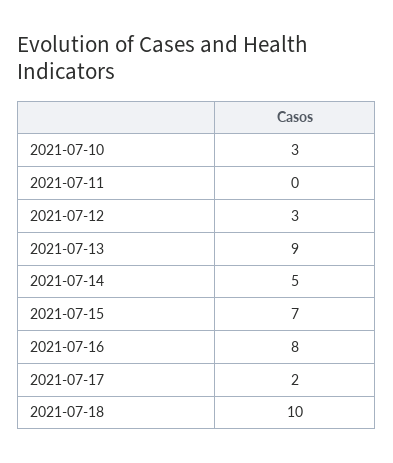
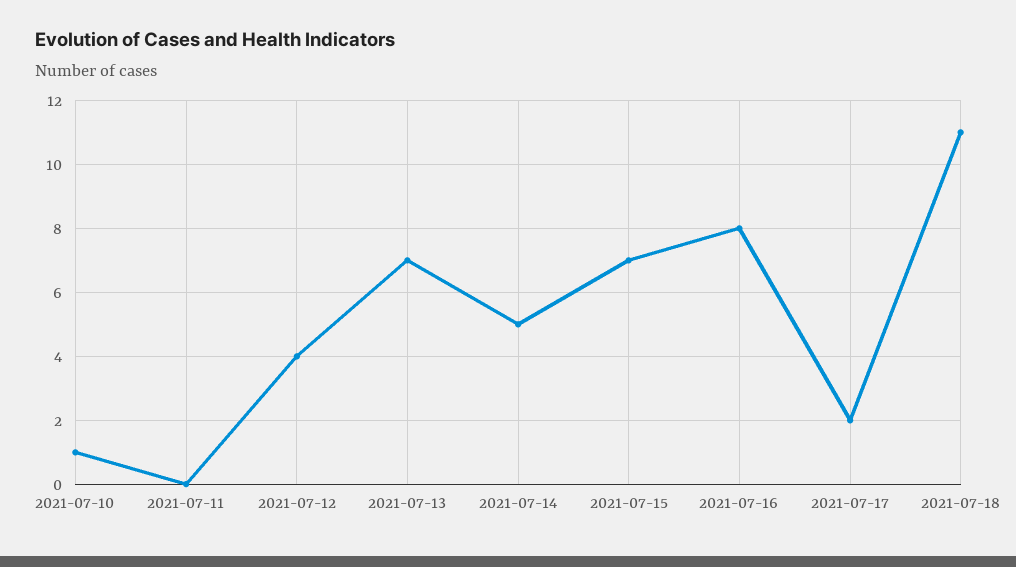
  {
-   "2021-07-10": 3,
+   "2021-07-10": 1,
    "2021-07-11": 0,
-   "2021-07-12": 3,
+   "2021-07-12": 4,
-   "2021-07-13": 9,
+   "2021-07-13": 7,
    "2021-07-14": 5,
    "2021-07-15": 7,
    "2021-07-16": 8,
    "2021-07-17": 2,
-   "2021-07-18": 10
+   "2021-07-18": 11
  }

